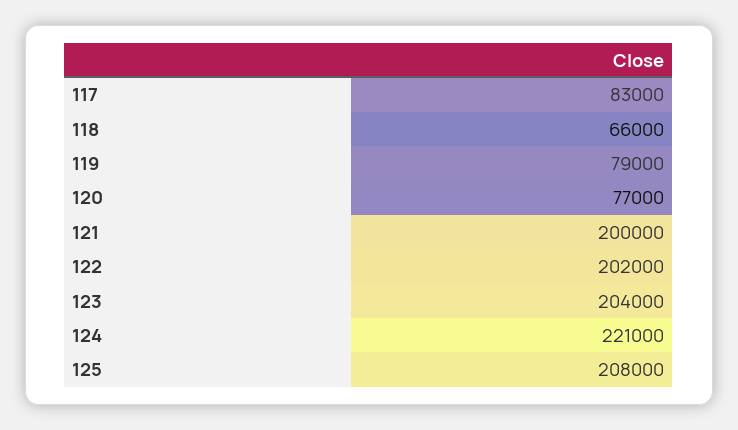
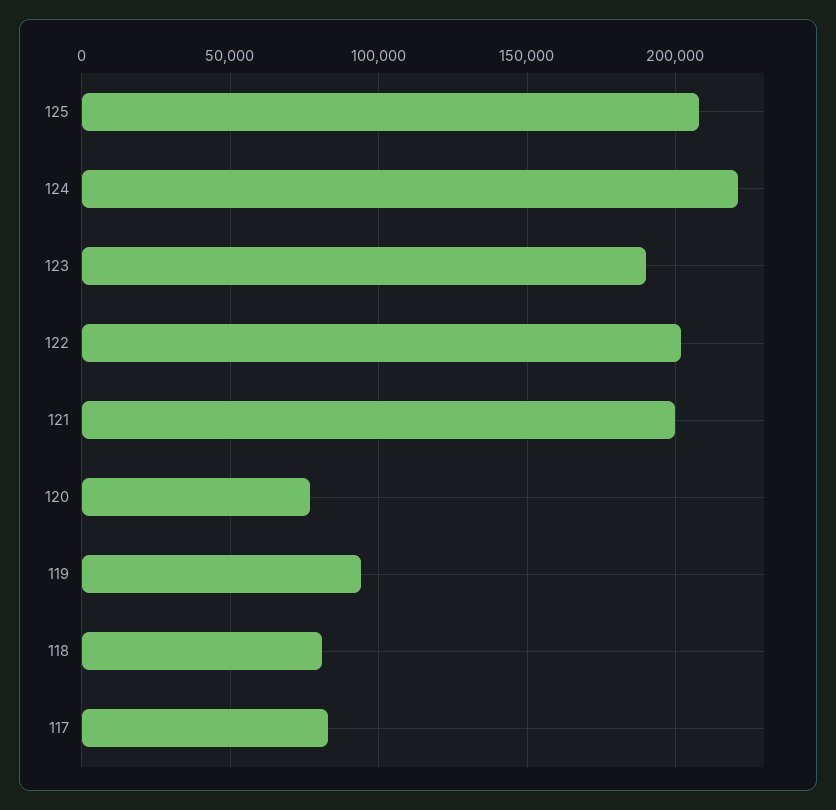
  {
    "117": 83000,
-   "118": 66000,
+   "118": 80000,
-   "119": 79000,
+   "119": 95000,
    "120": 77000,
    "121": 200000,
    "122": 202000,
-   "123": 204000,
+   "123": 190000,
    "124": 221000,
    "125": 208000
  }

